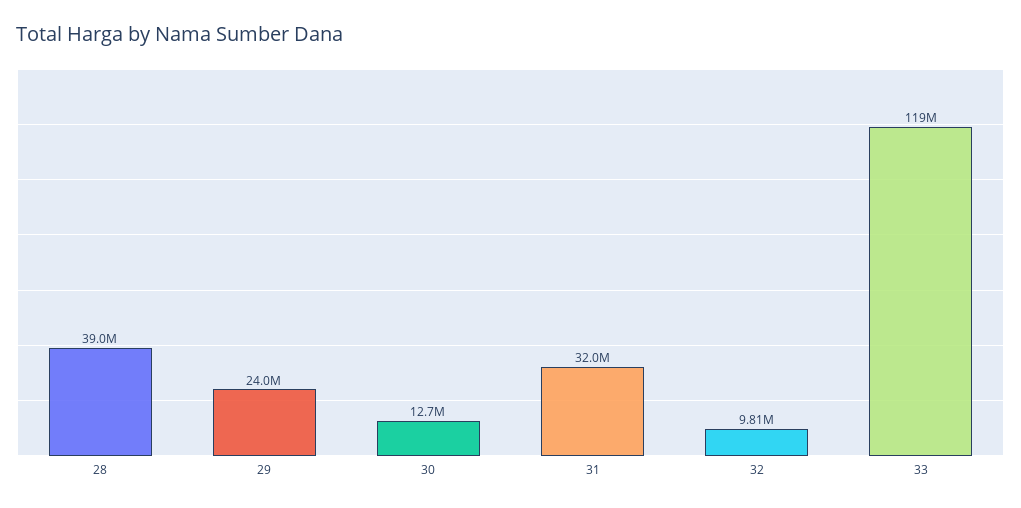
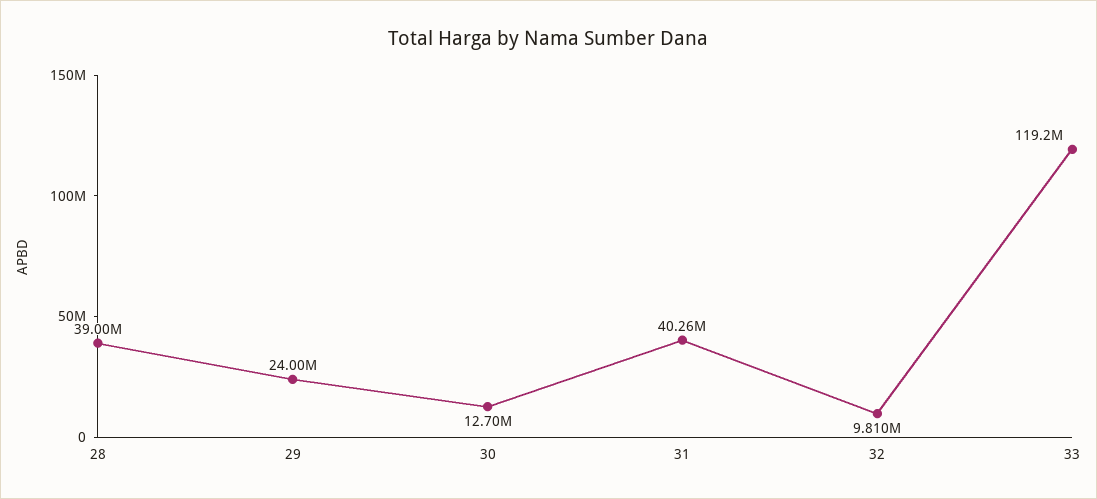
  {
    "28": 39000000,
    "29": 24000000,
    "30": 12700000,
-   "31": 32000000,
+   "31": 40260000,
    "32": 9810000,
    "33": 119200000
  }

